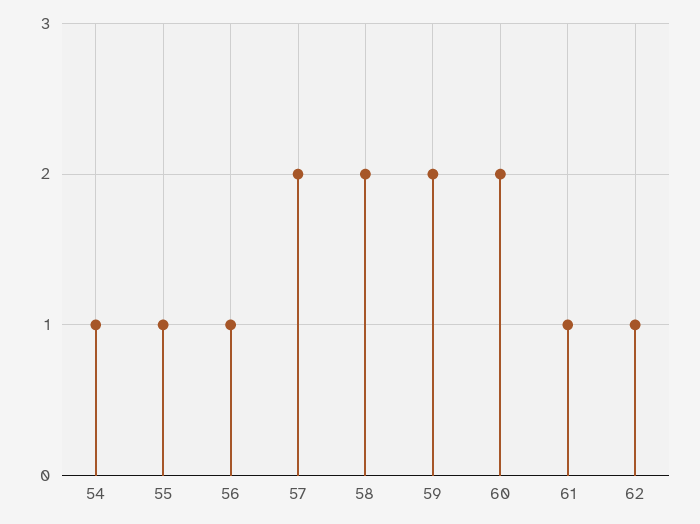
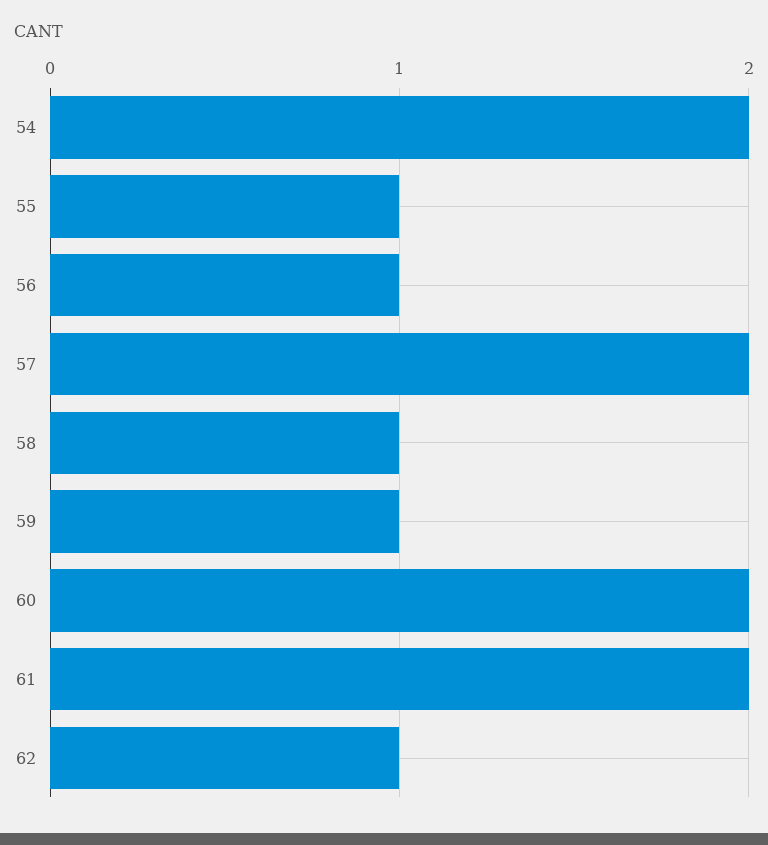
  {
-   "54": 1,
+   "54": 2,
    "55": 1,
    "56": 1,
    "57": 2,
-   "58": 2,
+   "58": 1,
-   "59": 2,
+   "59": 1,
    "60": 2,
-   "61": 1,
+   "61": 2,
    "62": 1
  }

